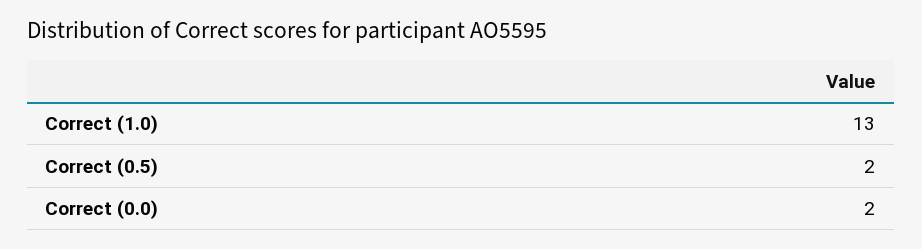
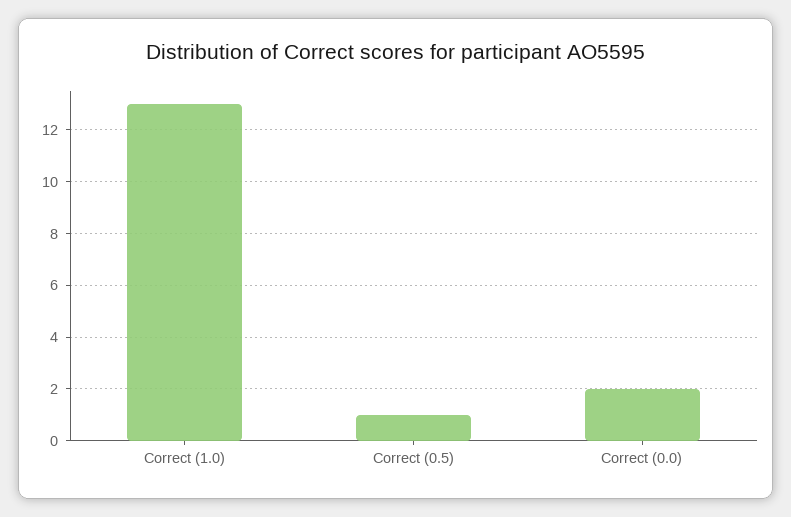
  {
    "Correct (1.0)": 13,
-   "Correct (0.5)": 2,
+   "Correct (0.5)": 1,
    "Correct (0.0)": 2
  }

